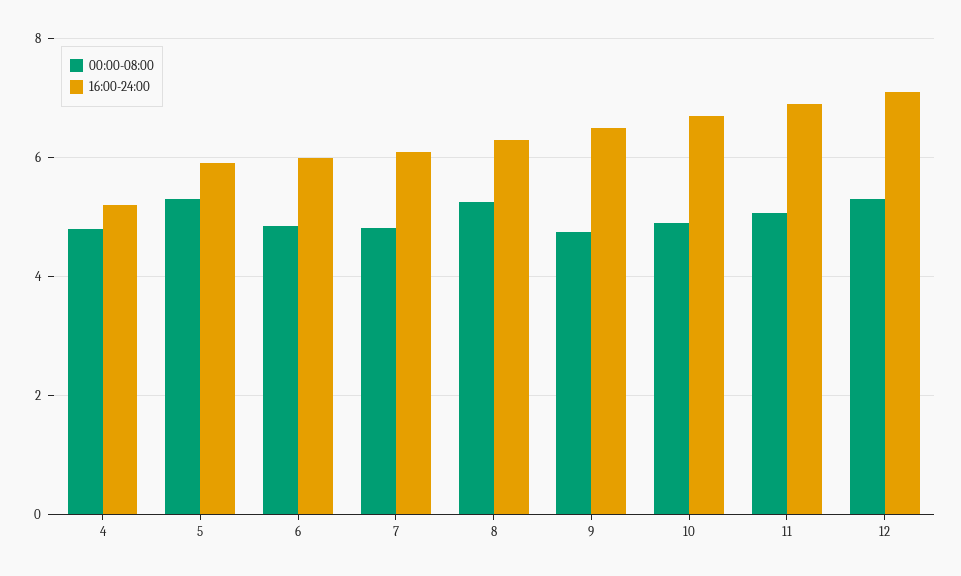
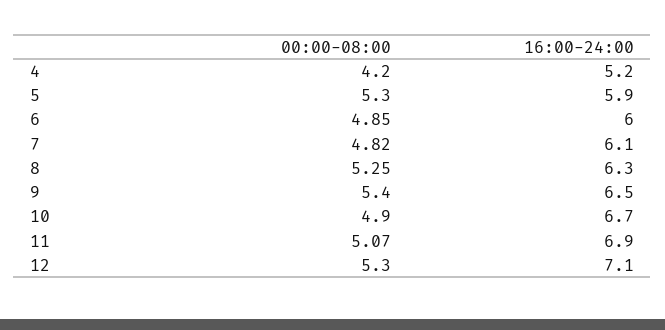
  {
    "00:00-08:00": {
-     "4": 4.8,
+     "4": 4.2,
      "5": 5.3,
      "6": 4.85,
      "7": 4.82,
      "8": 5.25,
-     "9": 4.8,
+     "9": 5.4,
      "10": 4.9,
      "11": 5.07,
      "12": 5.3
    },
    "16:00-24:00": {
      "4": 5.2,
      "5": 5.9,
      "6": 6,
      "7": 6.1,
      "8": 6.3,
      "9": 6.5,
      "10": 6.7,
      "11": 6.9,
      "12": 7.1
    }
  }

